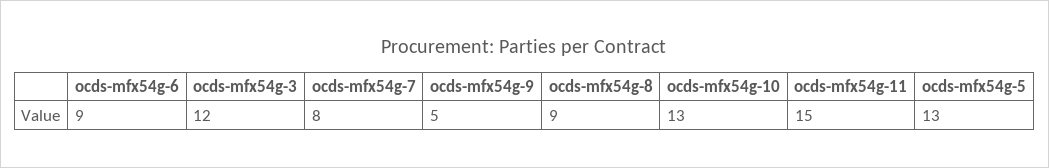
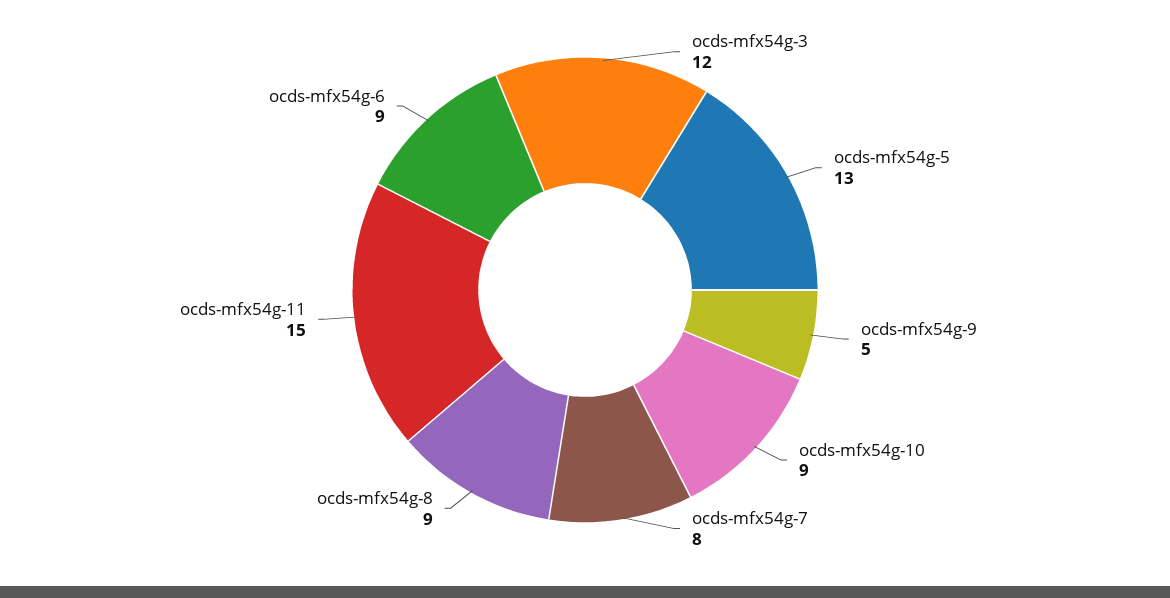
  {
    "ocds-mfx54g-6": 9,
    "ocds-mfx54g-3": 12,
    "ocds-mfx54g-7": 8,
    "ocds-mfx54g-9": 5,
    "ocds-mfx54g-8": 9,
-   "ocds-mfx54g-10": 13,
+   "ocds-mfx54g-10": 9,
    "ocds-mfx54g-11": 15,
    "ocds-mfx54g-5": 13
  }

